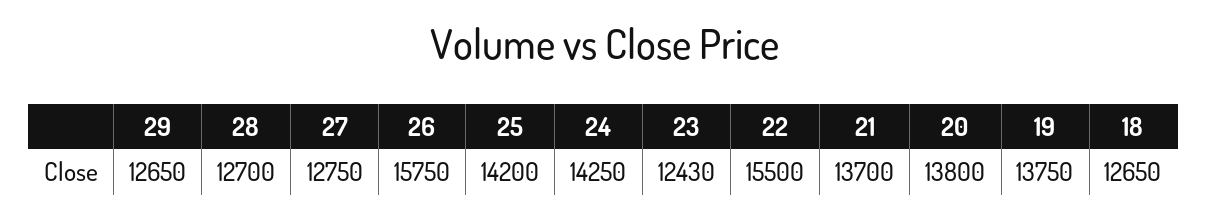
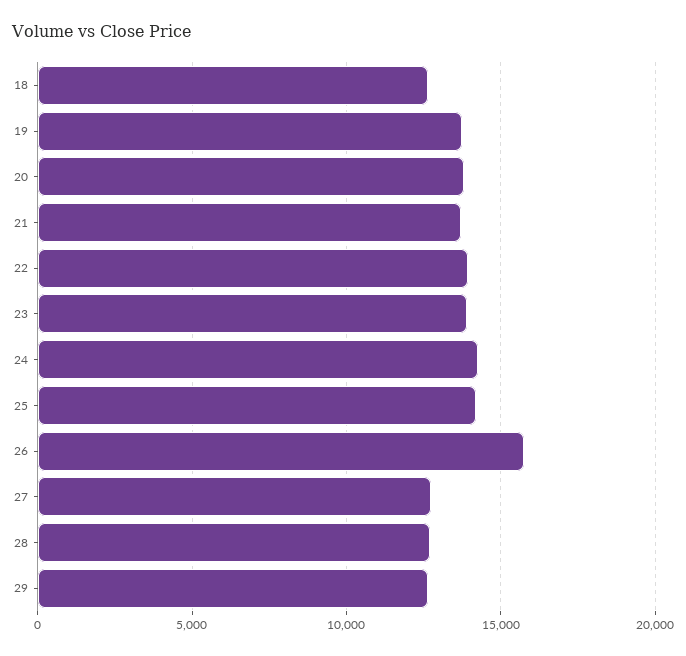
  {
    "29": 12650,
    "28": 12700,
    "27": 12750,
    "26": 15750,
    "25": 14200,
    "24": 14250,
-   "23": 12430,
+   "23": 14000,
-   "22": 15500,
+   "22": 14000,
    "21": 13700,
    "20": 13800,
    "19": 13750,
    "18": 12650
  }

